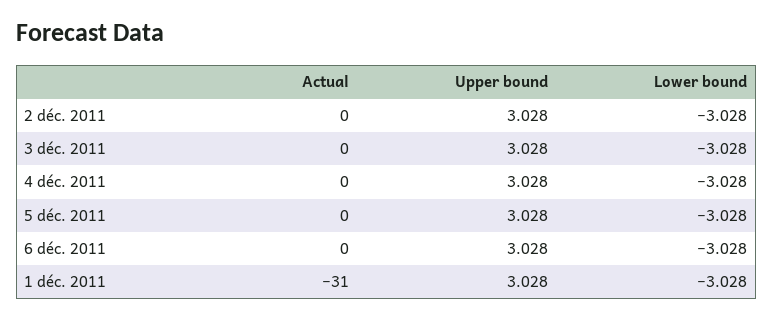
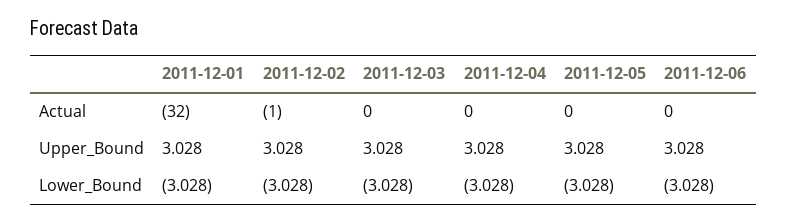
  {
    "Actual": {
-     "2 déc. 2011": 0,
+     "2 déc. 2011": -1,
      "3 déc. 2011": 0,
      "4 déc. 2011": 0,
      "5 déc. 2011": 0,
      "6 déc. 2011": 0,
-     "1 déc. 2011": -31
+     "1 déc. 2011": -32
    },
    "Upper bound": {
      "2 déc. 2011": 3.028,
      "3 déc. 2011": 3.028,
      "4 déc. 2011": 3.028,
      "5 déc. 2011": 3.028,
      "6 déc. 2011": 3.028,
      "1 déc. 2011": 3.028
    },
    "Lower bound": {
      "2 déc. 2011": -3.028,
      "3 déc. 2011": -3.028,
      "4 déc. 2011": -3.028,
      "5 déc. 2011": -3.028,
      "6 déc. 2011": -3.028,
      "1 déc. 2011": -3.028
    }
  }

